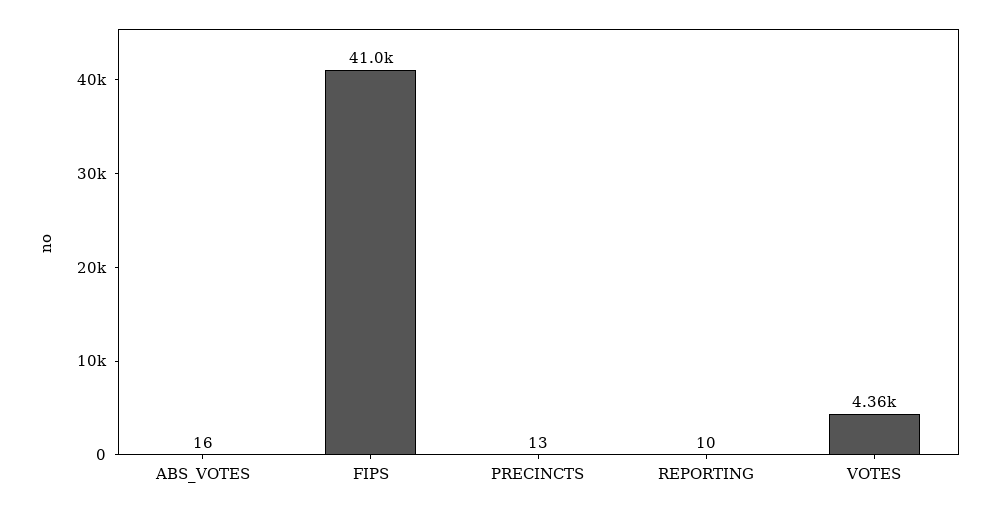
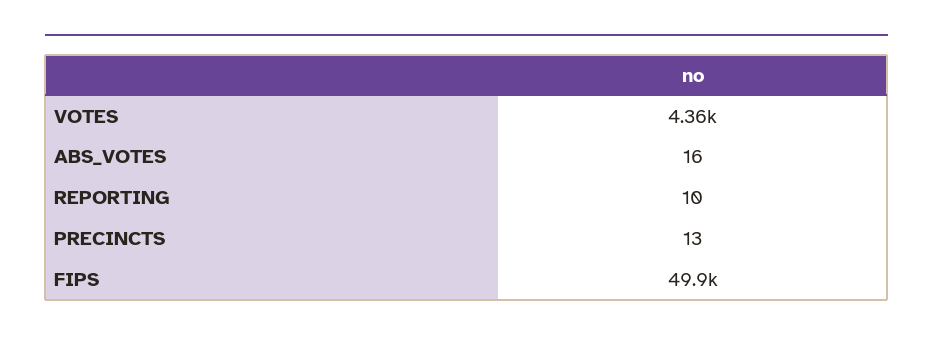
  {
    "ABS_VOTES": 16,
-   "FIPS": 41000,
+   "FIPS": 49900,
    "PRECINCTS": 13,
    "REPORTING": 10,
    "VOTES": 4360
  }

